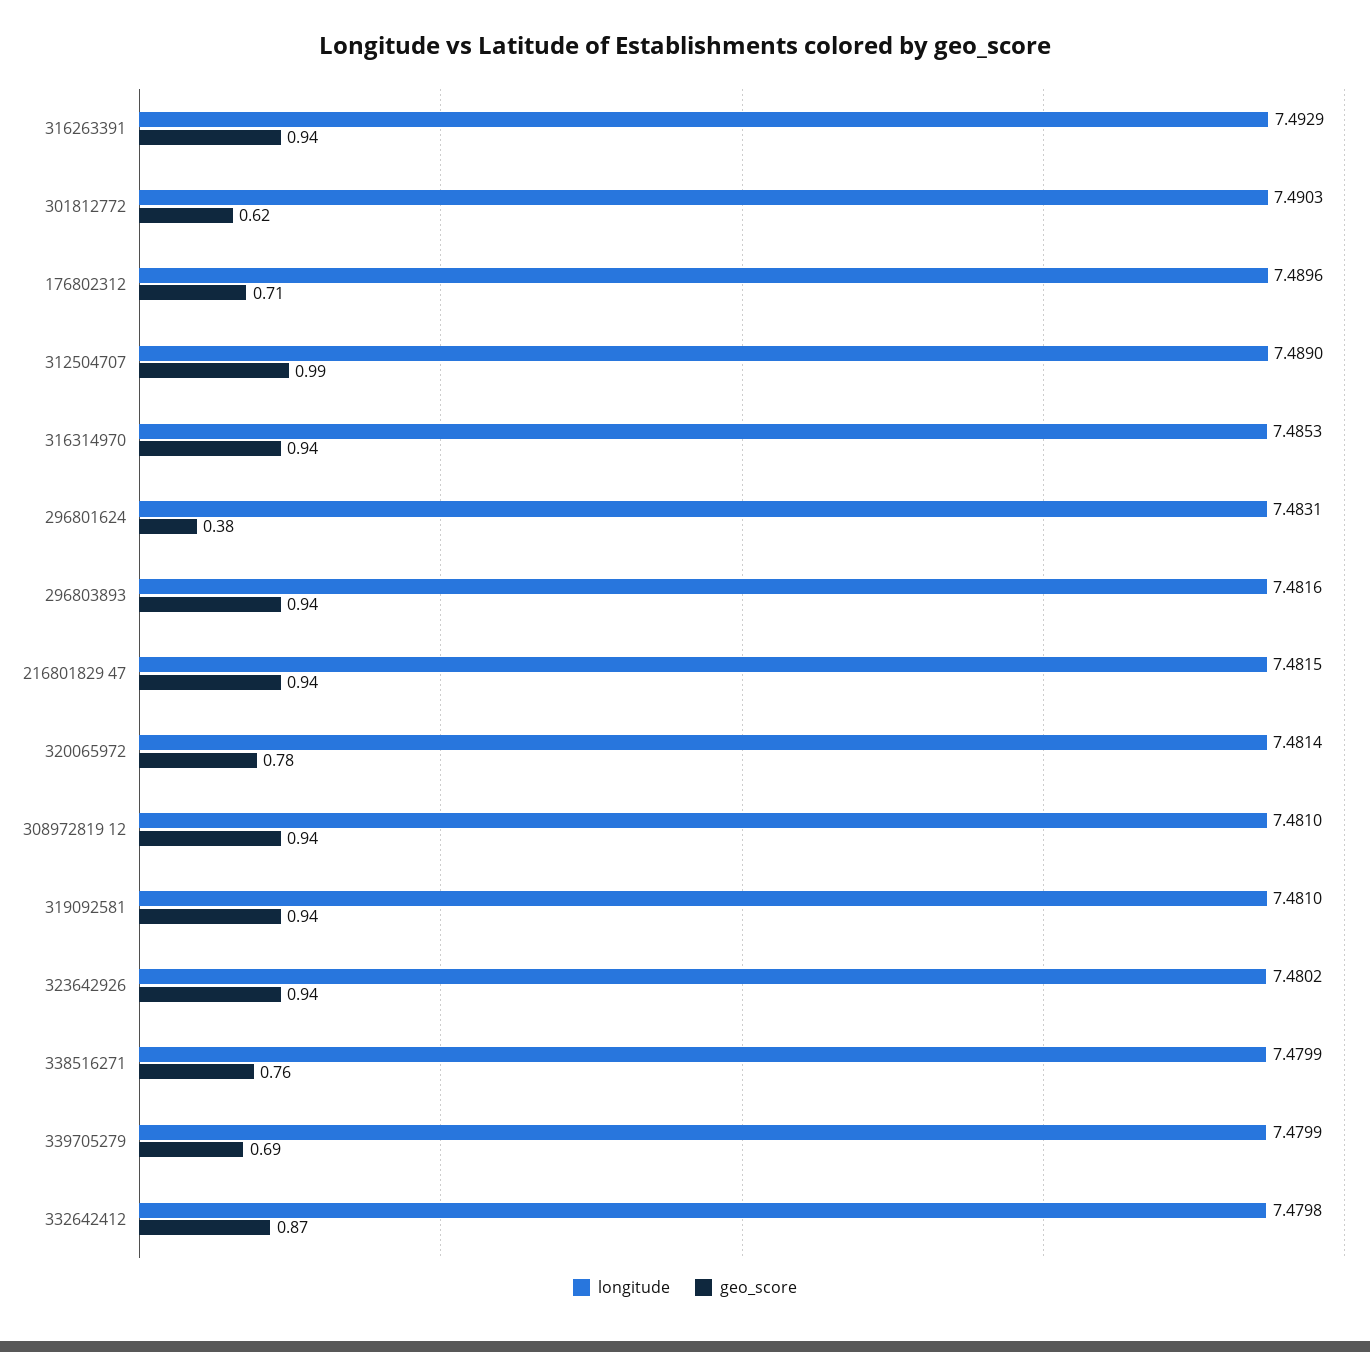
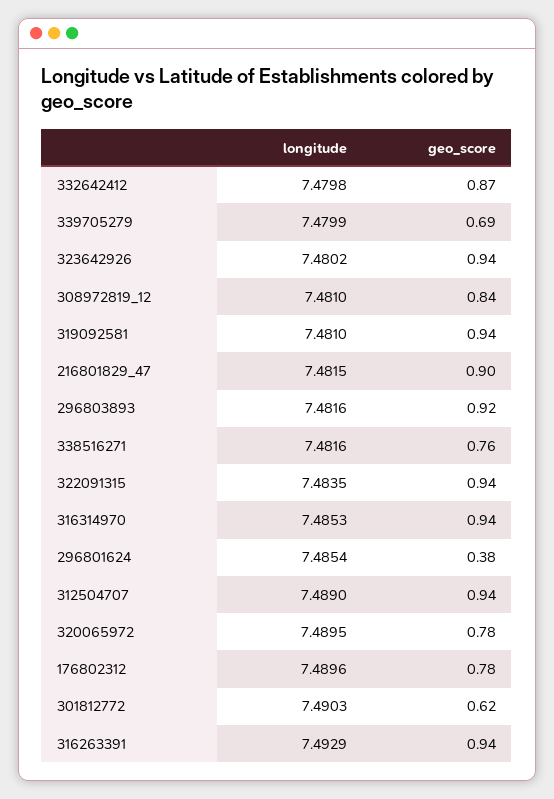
  {
    "longitude": {
      "316263391": 7.4929,
      "301812772": 7.4903,
      "176802312": 7.4896,
      "312504707": 7.489,
      "316314970": 7.4853,
-     "296801624": 7.4831,
+     "296801624": 7.4854,
      "296803893": 7.4816,
      "216801829 47": 7.4815,
-     "320065972": 7.4814,
+     "320065972": 7.4895,
      "308972819 12": 7.481,
      "319092581": 7.481,
      "323642926": 7.4802,
-     "338516271": 7.4799,
+     "338516271": 7.4816,
      "339705279": 7.4799,
-     "332642412": 7.4798
+     "332642412": 7.4798,
+     "322091315": 7.4835
    },
    "geo_score": {
      "316263391": 0.94,
      "301812772": 0.62,
-     "176802312": 0.71,
+     "176802312": 0.78,
-     "312504707": 0.99,
+     "312504707": 0.94,
      "316314970": 0.94,
      "296801624": 0.38,
-     "296803893": 0.94,
+     "296803893": 0.92,
-     "216801829 47": 0.94,
+     "216801829 47": 0.9,
      "320065972": 0.78,
-     "308972819 12": 0.94,
+     "308972819 12": 0.84,
      "319092581": 0.94,
      "323642926": 0.94,
      "338516271": 0.76,
      "339705279": 0.69,
-     "332642412": 0.87
+     "332642412": 0.87,
+     "322091315": 0.94
    }
  }

